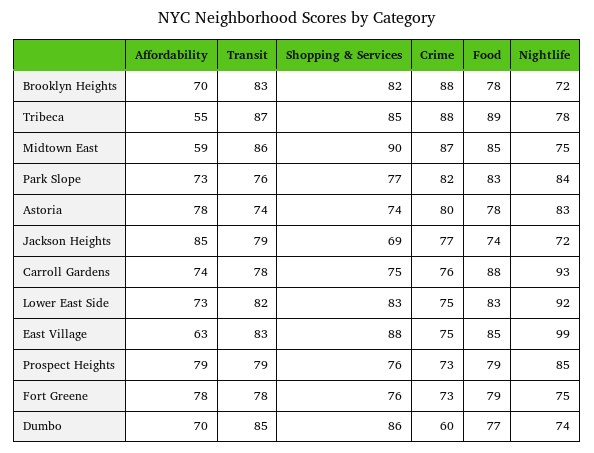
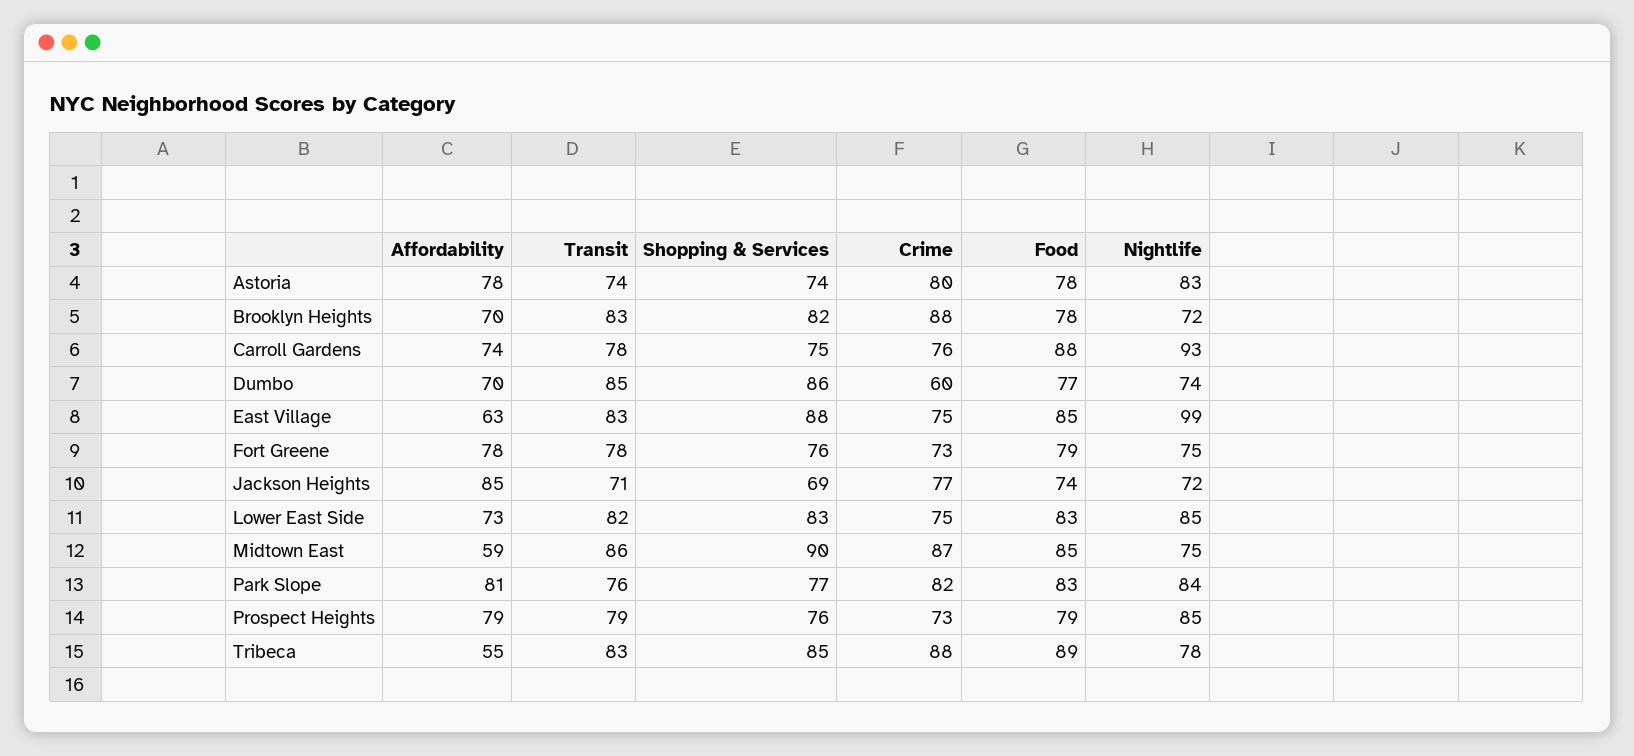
  {
    "Affordability": {
      "Brooklyn Heights": 70,
      "Tribeca": 55,
      "Midtown East": 59,
-     "Park Slope": 73,
+     "Park Slope": 81,
      "Astoria": 78,
      "Jackson Heights": 85,
      "Carroll Gardens": 74,
      "Lower East Side": 73,
      "East Village": 63,
      "Prospect Heights": 79,
      "Fort Greene": 78,
      "Dumbo": 70
    },
    "Transit": {
      "Brooklyn Heights": 83,
-     "Tribeca": 87,
+     "Tribeca": 83,
      "Midtown East": 86,
      "Park Slope": 76,
      "Astoria": 74,
-     "Jackson Heights": 79,
+     "Jackson Heights": 71,
      "Carroll Gardens": 78,
      "Lower East Side": 82,
      "East Village": 83,
      "Prospect Heights": 79,
      "Fort Greene": 78,
      "Dumbo": 85
    },
    "Shopping & Services": {
      "Brooklyn Heights": 82,
      "Tribeca": 85,
      "Midtown East": 90,
      "Park Slope": 77,
      "Astoria": 74,
      "Jackson Heights": 69,
      "Carroll Gardens": 75,
      "Lower East Side": 83,
      "East Village": 88,
      "Prospect Heights": 76,
      "Fort Greene": 76,
      "Dumbo": 86
    },
    "Crime": {
      "Brooklyn Heights": 88,
      "Tribeca": 88,
      "Midtown East": 87,
      "Park Slope": 82,
      "Astoria": 80,
      "Jackson Heights": 77,
      "Carroll Gardens": 76,
      "Lower East Side": 75,
      "East Village": 75,
      "Prospect Heights": 73,
      "Fort Greene": 73,
      "Dumbo": 60
    },
    "Food": {
      "Brooklyn Heights": 78,
      "Tribeca": 89,
      "Midtown East": 85,
      "Park Slope": 83,
      "Astoria": 78,
      "Jackson Heights": 74,
      "Carroll Gardens": 88,
      "Lower East Side": 83,
      "East Village": 85,
      "Prospect Heights": 79,
      "Fort Greene": 79,
      "Dumbo": 77
    },
    "Nightlife": {
      "Brooklyn Heights": 72,
      "Tribeca": 78,
      "Midtown East": 75,
      "Park Slope": 84,
      "Astoria": 83,
      "Jackson Heights": 72,
      "Carroll Gardens": 93,
-     "Lower East Side": 92,
+     "Lower East Side": 85,
      "East Village": 99,
      "Prospect Heights": 85,
      "Fort Greene": 75,
      "Dumbo": 74
    }
  }

